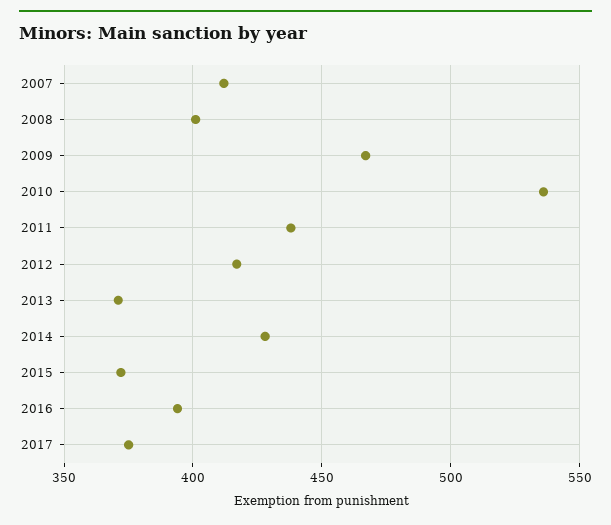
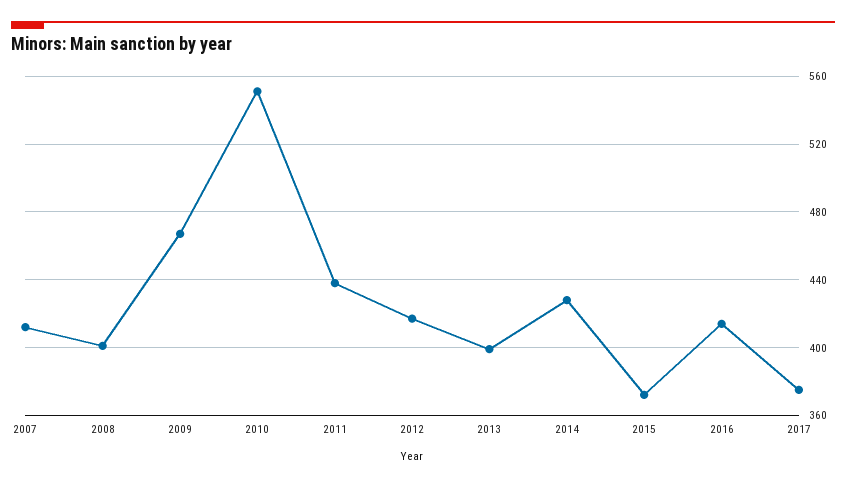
  {
    "2007": 410,
    "2008": 400,
    "2009": 465,
-   "2010": 535,
+   "2010": 550,
    "2011": 440,
    "2012": 415,
-   "2013": 370,
+   "2013": 400,
    "2014": 430,
    "2015": 370,
-   "2016": 395,
+   "2016": 415,
    "2017": 375
  }

